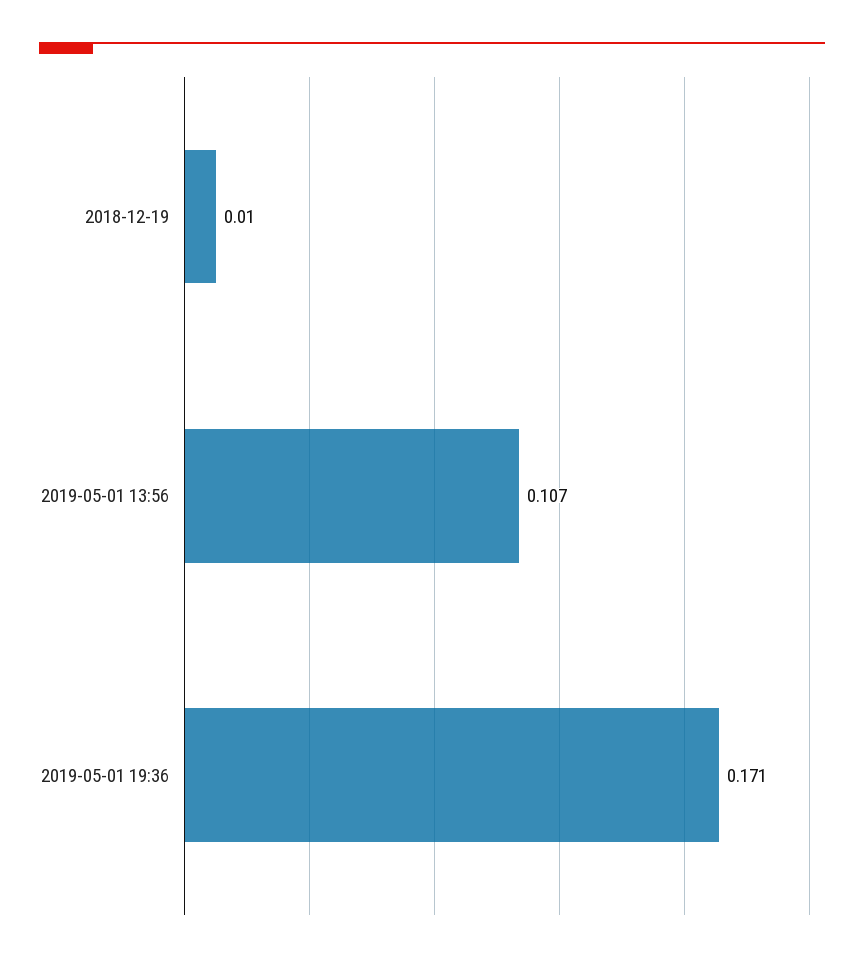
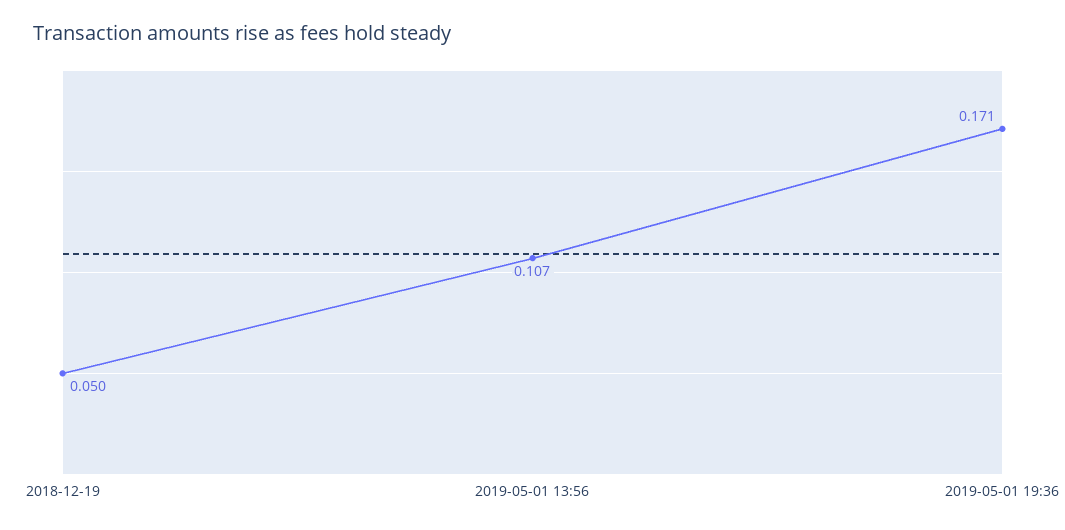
  {
-   "2018-12-19": 0.01,
+   "2018-12-19": 0.05,
    "2019-05-01 13:56": 0.107,
    "2019-05-01 19:36": 0.171
  }

